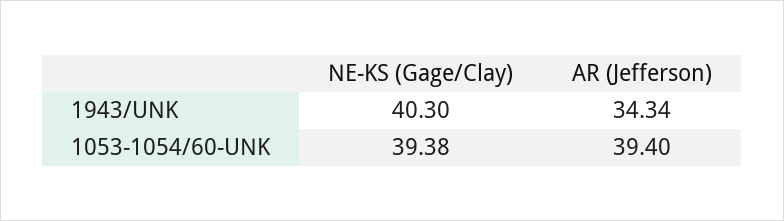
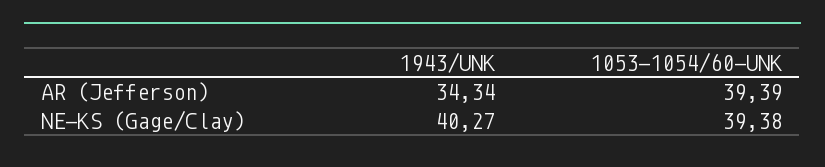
  {
    "NE-KS (Gage/Clay)": {
-     "1943/UNK": 40.3,
+     "1943/UNK": 40.27,
      "1053-1054/60-UNK": 39.38
    },
    "AR (Jefferson)": {
      "1943/UNK": 34.34,
-     "1053-1054/60-UNK": 39.4
+     "1053-1054/60-UNK": 39.39
    }
  }

